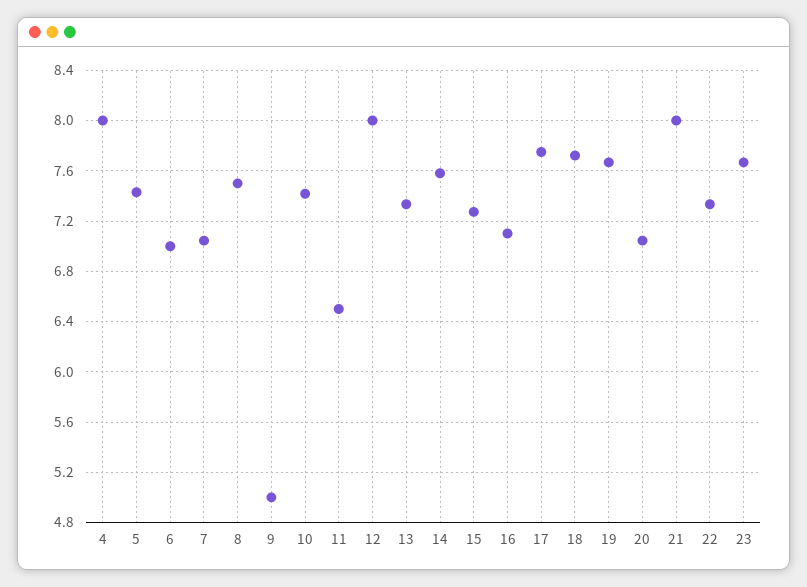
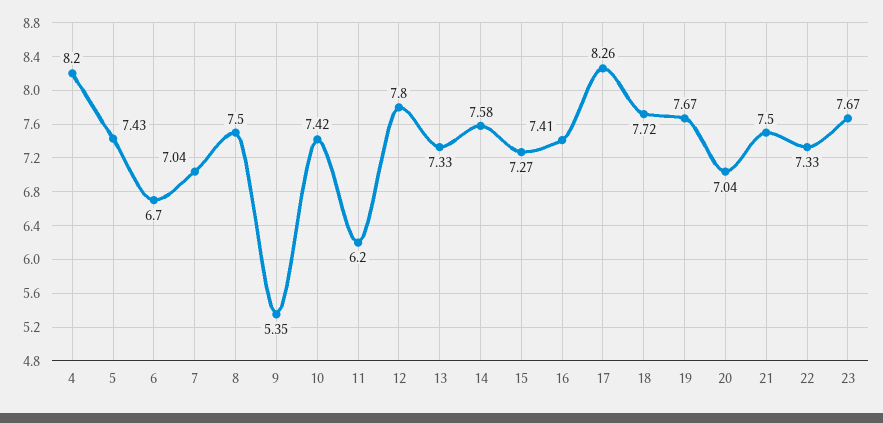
  {
-   "4": 8,
+   "4": 8.2,
    "5": 7.43,
-   "6": 7,
+   "6": 6.7,
    "7": 7.04,
    "8": 7.5,
-   "9": 5,
+   "9": 5.35,
    "10": 7.42,
-   "11": 6.5,
+   "11": 6.2,
-   "12": 8,
+   "12": 7.8,
    "13": 7.33,
    "14": 7.58,
    "15": 7.27,
-   "16": 7.1,
+   "16": 7.41,
-   "17": 7.75,
+   "17": 8.26,
    "18": 7.72,
    "19": 7.67,
    "20": 7.04,
-   "21": 8,
+   "21": 7.5,
    "22": 7.33,
    "23": 7.67
  }

